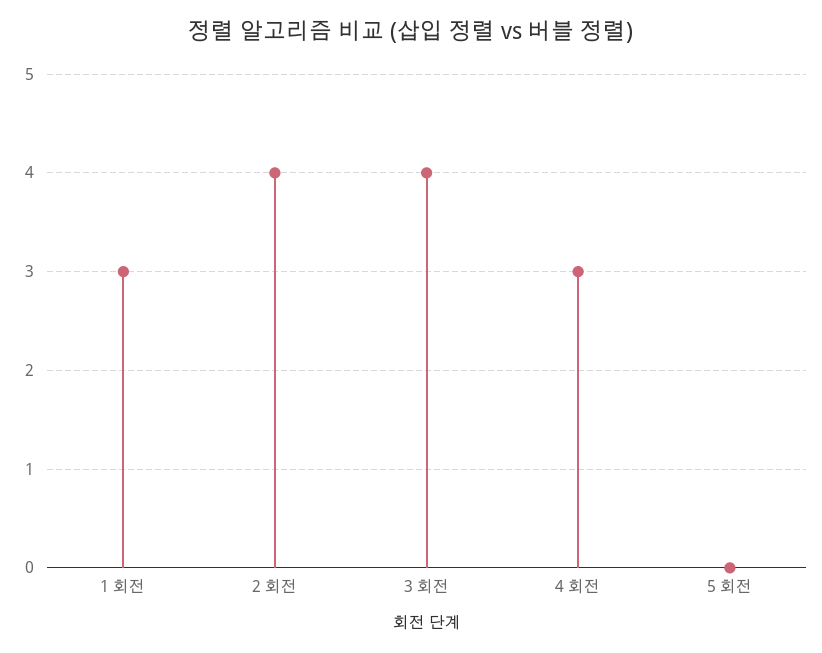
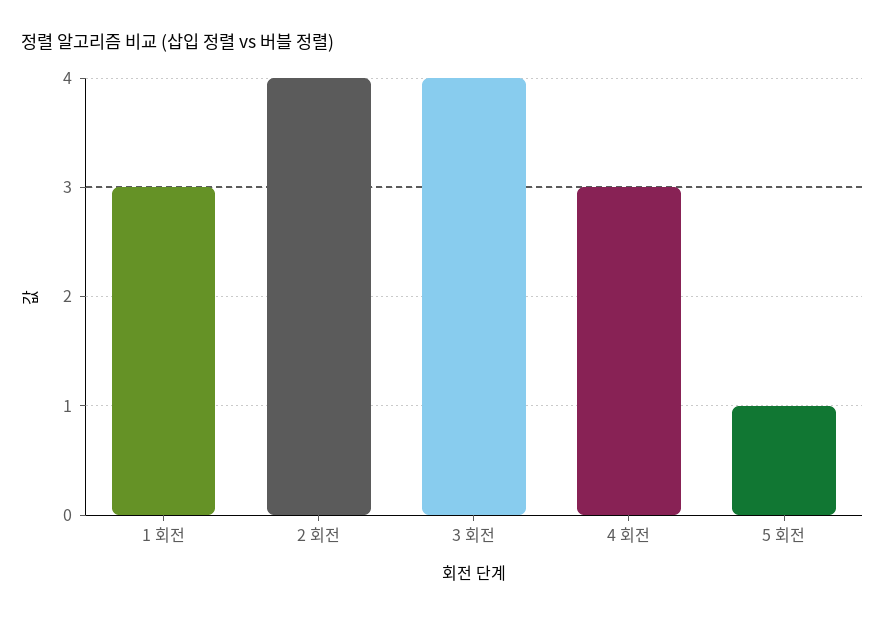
  {
    "1 회전": 3,
    "2 회전": 4,
    "3 회전": 4,
    "4 회전": 3,
-   "5 회전": 0
+   "5 회전": 1
  }

